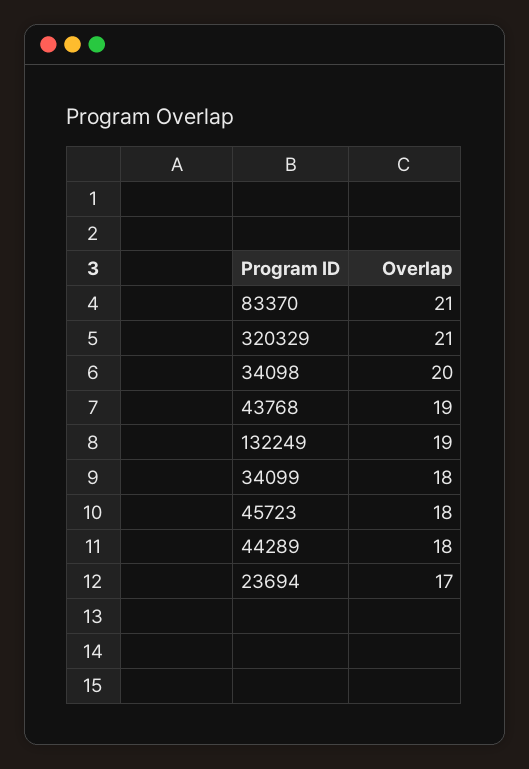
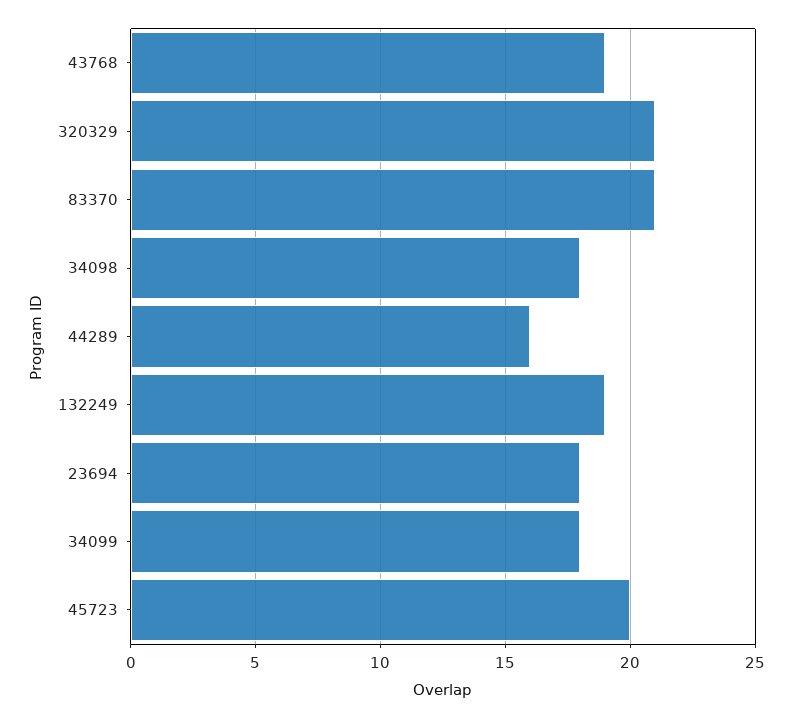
  {
    "83370": 21,
    "320329": 21,
-   "34098": 20,
+   "34098": 18,
    "43768": 19,
    "132249": 19,
    "34099": 18,
-   "45723": 18,
+   "45723": 20,
-   "44289": 18,
+   "44289": 16,
-   "23694": 17
+   "23694": 18
  }

